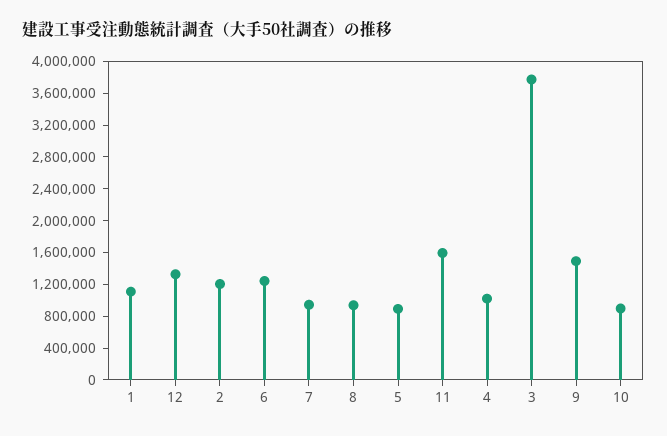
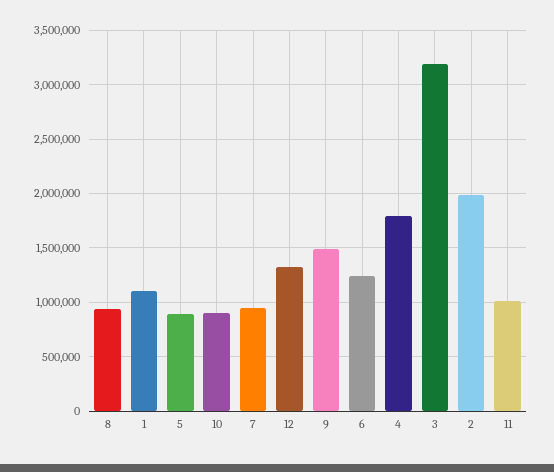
  {
    "1": 1100000,
    "12": 1300000,
-   "2": 1200000,
+   "2": 2000000,
    "6": 1200000,
    "7": 900000,
    "8": 900000,
    "5": 900000,
-   "11": 1600000,
+   "11": 1000000,
-   "4": 1000000,
+   "4": 1800000,
-   "3": 3800000,
+   "3": 3200000,
    "9": 1500000,
    "10": 900000
  }

